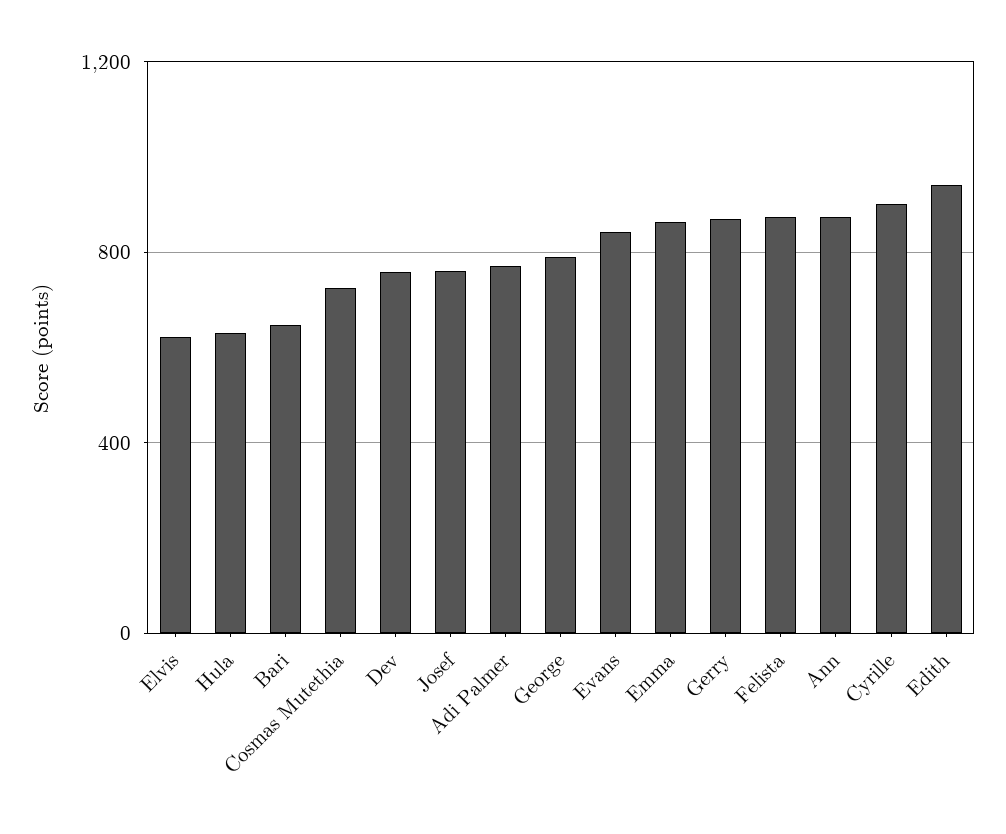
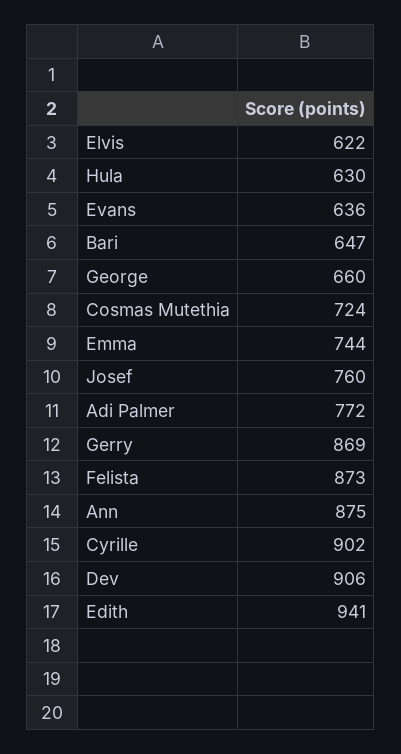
  {
    "Elvis": 622,
    "Hula": 630,
    "Bari": 647,
    "Cosmas Mutethia": 724,
-   "Dev": 750,
+   "Dev": 906,
    "Josef": 760,
    "Adi Palmer": 772,
-   "George": 800,
+   "George": 660,
-   "Evans": 850,
+   "Evans": 636,
-   "Emma": 850,
+   "Emma": 744,
    "Gerry": 869,
    "Felista": 873,
    "Ann": 875,
    "Cyrille": 902,
    "Edith": 941
  }

